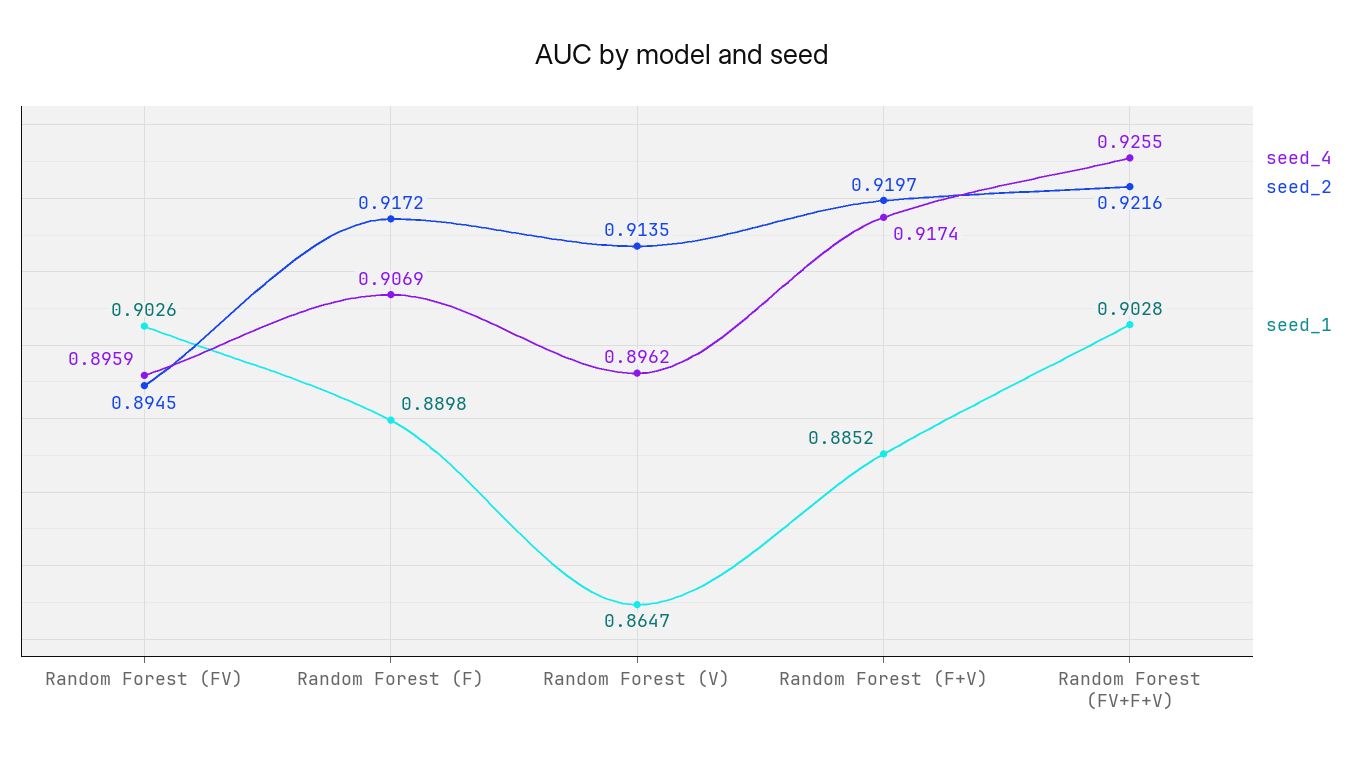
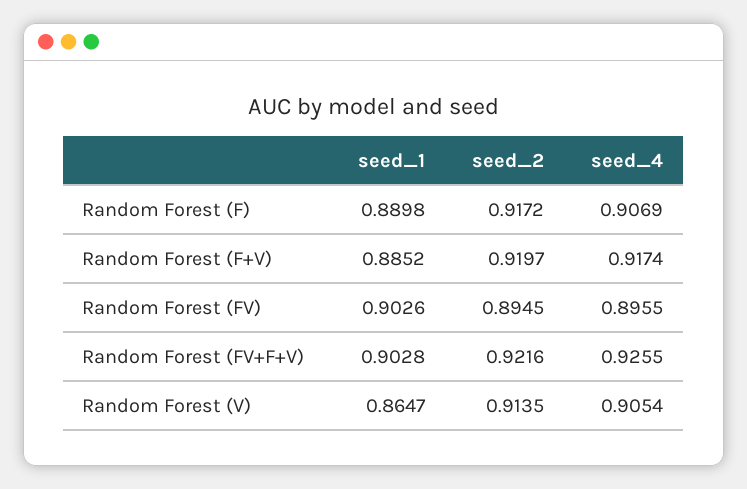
  {
    "seed_4": {
-     "Random Forest (FV)": 0.8959,
+     "Random Forest (FV)": 0.8955,
      "Random Forest (F)": 0.9069,
-     "Random Forest (V)": 0.8962,
+     "Random Forest (V)": 0.9054,
      "Random Forest (F+V)": 0.9174,
      "Random Forest (FV+F+V)": 0.9255
    },
    "seed_2": {
      "Random Forest (FV)": 0.8945,
      "Random Forest (F)": 0.9172,
      "Random Forest (V)": 0.9135,
      "Random Forest (F+V)": 0.9197,
      "Random Forest (FV+F+V)": 0.9216
    },
    "seed_1": {
      "Random Forest (FV)": 0.9026,
      "Random Forest (F)": 0.8898,
      "Random Forest (V)": 0.8647,
      "Random Forest (F+V)": 0.8852,
      "Random Forest (FV+F+V)": 0.9028
    }
  }

